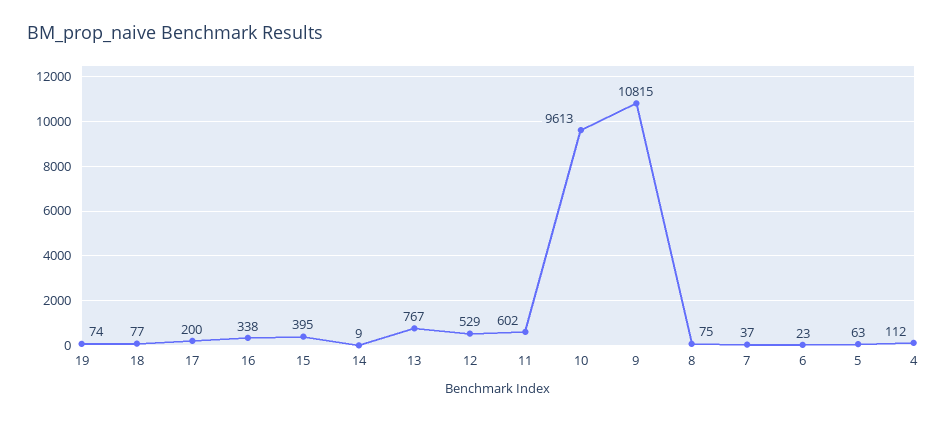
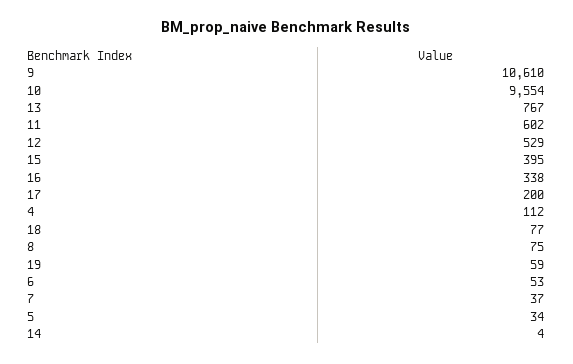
  {
-   "19": 74,
+   "19": 59,
    "18": 77,
    "17": 200,
    "16": 338,
    "15": 395,
-   "14": 9,
+   "14": 4,
    "13": 767,
    "12": 529,
    "11": 602,
-   "10": 9613,
+   "10": 9554,
-   "9": 10815,
+   "9": 10610,
    "8": 75,
    "7": 37,
-   "6": 23,
+   "6": 53,
-   "5": 63,
+   "5": 34,
    "4": 112
  }

